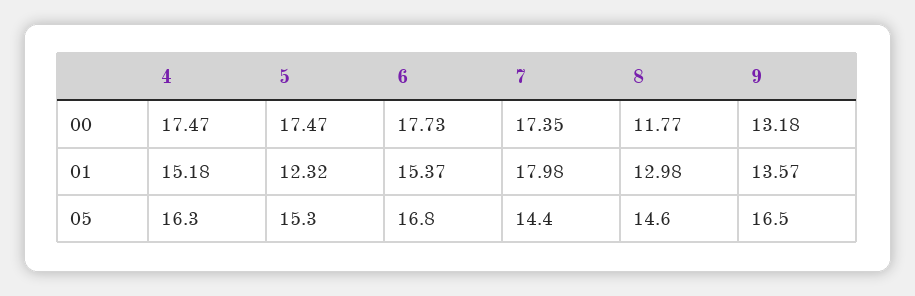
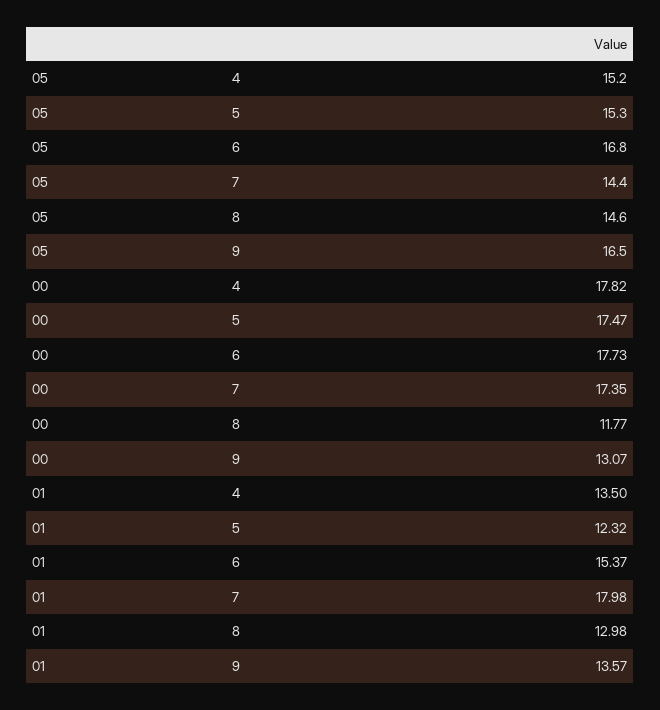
  {
    "4": {
-     "00": 17.47,
+     "00": 17.82,
-     "01": 15.18,
+     "01": 13.5,
-     "05": 16.3
+     "05": 15.2
    },
    "5": {
      "00": 17.47,
      "01": 12.32,
      "05": 15.3
    },
    "6": {
      "00": 17.73,
      "01": 15.37,
      "05": 16.8
    },
    "7": {
      "00": 17.35,
      "01": 17.98,
      "05": 14.4
    },
    "8": {
      "00": 11.77,
      "01": 12.98,
      "05": 14.6
    },
    "9": {
-     "00": 13.18,
+     "00": 13.07,
      "01": 13.57,
      "05": 16.5
    }
  }

